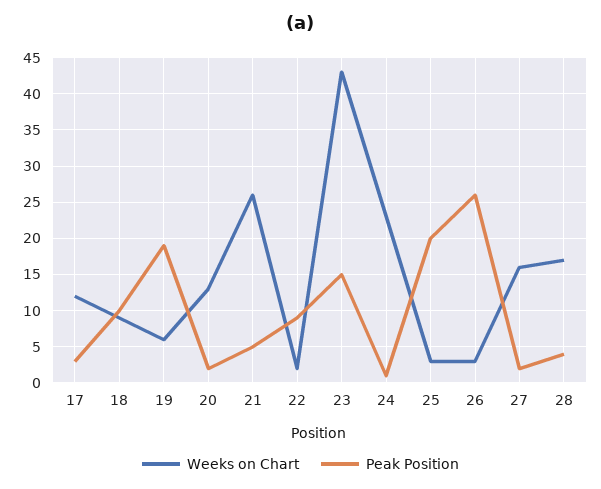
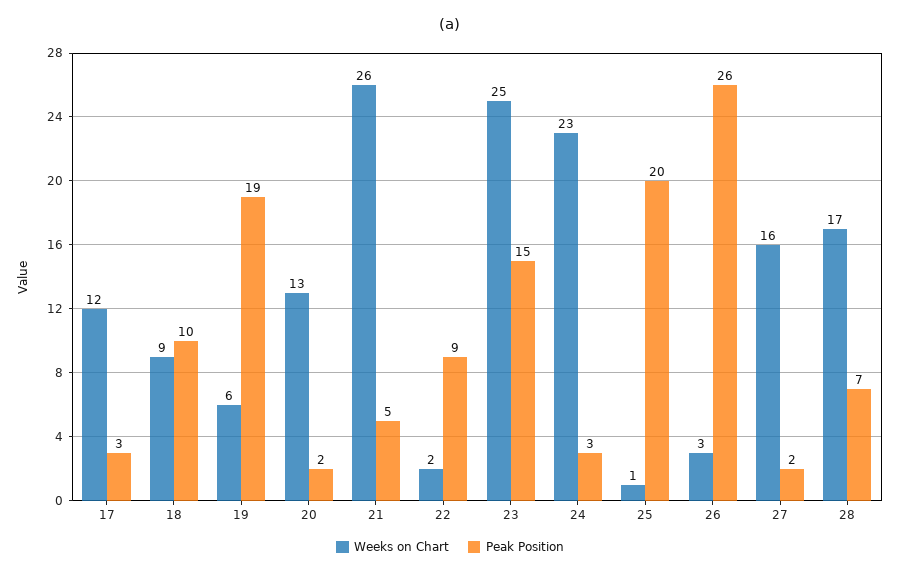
  {
    "Weeks on Chart": {
      "17": 12,
      "18": 9,
      "19": 6,
      "20": 13,
      "21": 26,
      "22": 2,
-     "23": 43,
+     "23": 25,
      "24": 23,
-     "25": 3,
+     "25": 1,
      "26": 3,
      "27": 16,
      "28": 17
    },
    "Peak Position": {
      "17": 3,
      "18": 10,
      "19": 19,
      "20": 2,
      "21": 5,
      "22": 9,
      "23": 15,
-     "24": 1,
+     "24": 3,
      "25": 20,
      "26": 26,
      "27": 2,
-     "28": 4
+     "28": 7
    }
  }

